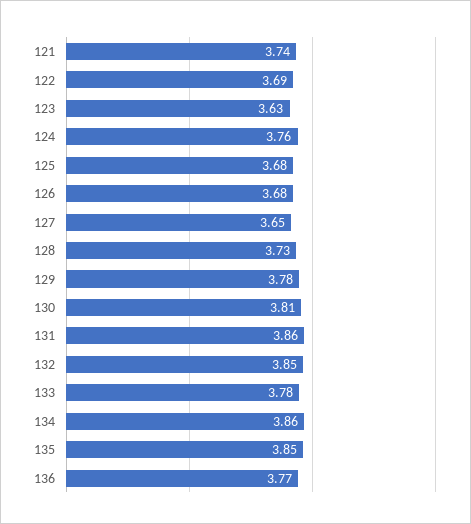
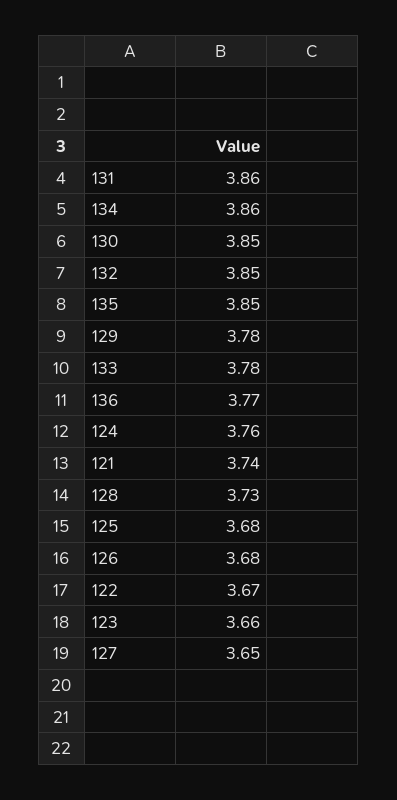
  {
    "121": 3.74,
-   "122": 3.69,
+   "122": 3.67,
-   "123": 3.63,
+   "123": 3.66,
    "124": 3.76,
    "125": 3.68,
    "126": 3.68,
    "127": 3.65,
    "128": 3.73,
    "129": 3.78,
-   "130": 3.81,
+   "130": 3.85,
    "131": 3.86,
    "132": 3.85,
    "133": 3.78,
    "134": 3.86,
    "135": 3.85,
    "136": 3.77
  }

